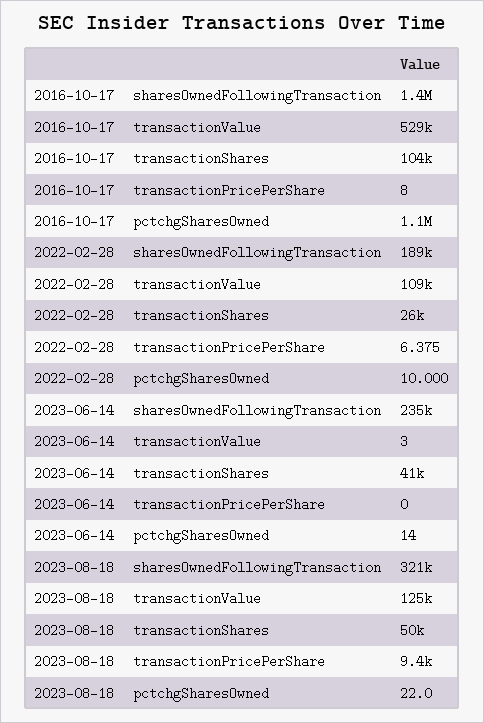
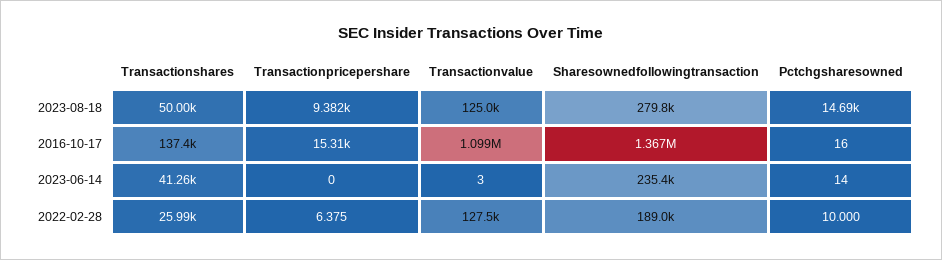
  {
    "2016-10-17": {
      "sharesOwnedFollowingTransaction": 1367000,
-     "transactionValue": 529000,
+     "transactionValue": 1099000,
-     "transactionShares": 104000,
+     "transactionShares": 137400,
-     "transactionPricePerShare": 8,
+     "transactionPricePerShare": 15310,
-     "pctchgSharesOwned": 1100000
+     "pctchgSharesOwned": 16
    },
    "2022-02-28": {
      "sharesOwnedFollowingTransaction": 189000,
-     "transactionValue": 109000,
+     "transactionValue": 127500,
      "transactionShares": 25990,
      "transactionPricePerShare": 6.375,
      "pctchgSharesOwned": 10
    },
    "2023-06-14": {
      "sharesOwnedFollowingTransaction": 235400,
      "transactionValue": 3,
      "transactionShares": 41260,
      "transactionPricePerShare": 0,
      "pctchgSharesOwned": 14
    },
    "2023-08-18": {
-     "sharesOwnedFollowingTransaction": 321000,
+     "sharesOwnedFollowingTransaction": 279800,
      "transactionValue": 125000,
      "transactionShares": 50000,
      "transactionPricePerShare": 9382,
-     "pctchgSharesOwned": 22
+     "pctchgSharesOwned": 14690
    }
  }

